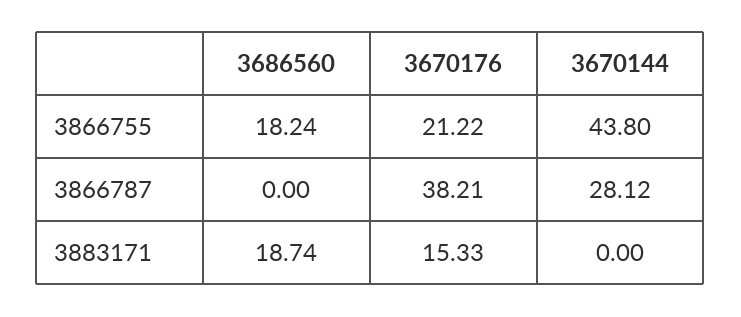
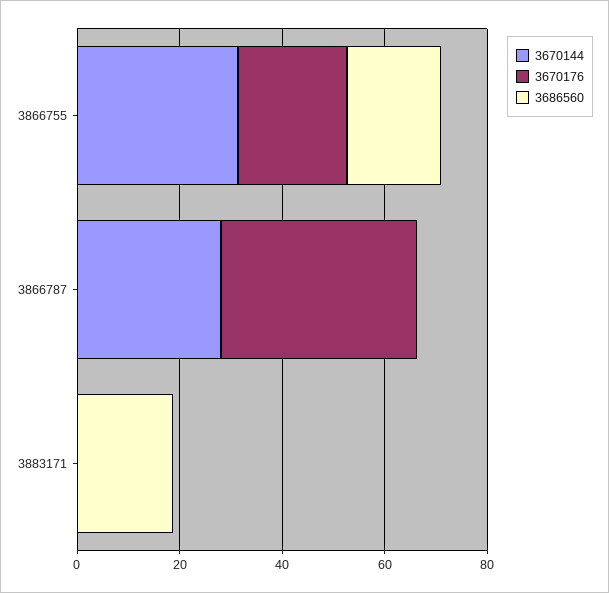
  {
    "3686560": {
      "3866755": 18.24,
      "3866787": 0,
      "3883171": 18.74
    },
    "3670176": {
      "3866755": 21.22,
      "3866787": 38.21,
-     "3883171": 15.33
+     "3883171": 0
    },
    "3670144": {
-     "3866755": 43.8,
+     "3866755": 30,
      "3866787": 28.12,
      "3883171": 0
    }
  }

